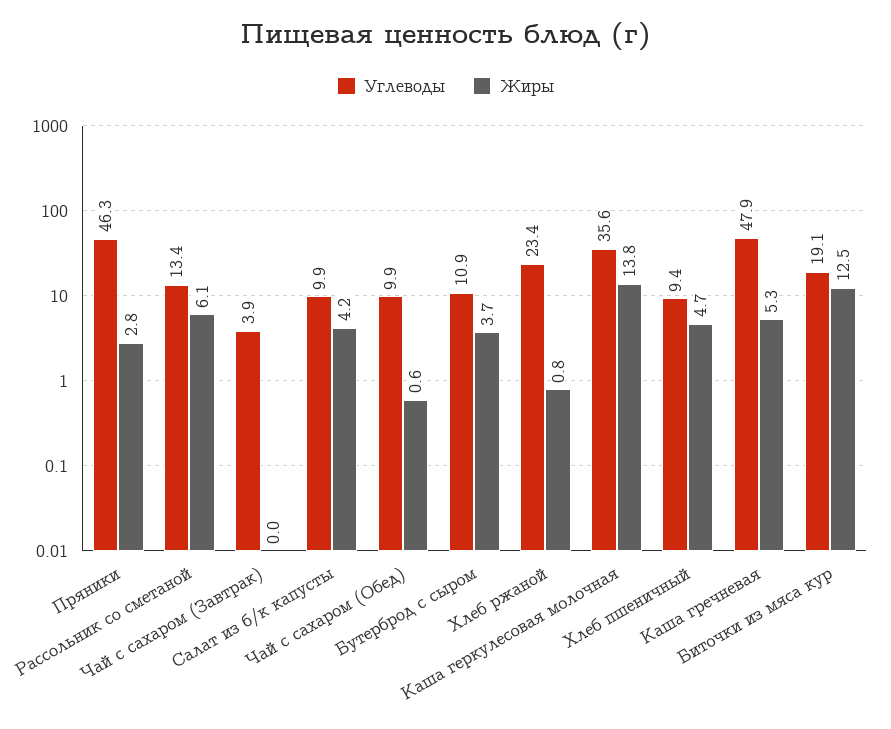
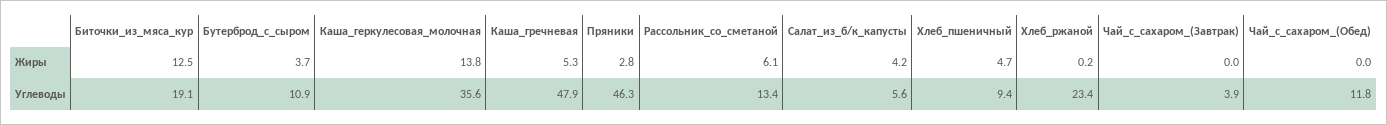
  {
    "Углеводы": {
      "Пряники": 46.3,
      "Рассольник со сметаной": 13.4,
      "Чай с сахаром (Завтрак)": 3.9,
-     "Салат из б/к капусты": 9.9,
+     "Салат из б/к капусты": 5.6,
-     "Чай с сахаром (Обед)": 9.9,
+     "Чай с сахаром (Обед)": 11.8,
      "Бутерброд с сыром": 10.9,
      "Хлеб ржаной": 23.4,
      "Каша геркулесовая молочная": 35.6,
      "Хлеб пшеничный": 9.4,
      "Каша гречневая": 47.9,
      "Биточки из мяса кур": 19.1
    },
    "Жиры": {
      "Пряники": 2.8,
      "Рассольник со сметаной": 6.1,
      "Чай с сахаром (Завтрак)": 0,
      "Салат из б/к капусты": 4.2,
-     "Чай с сахаром (Обед)": 0.6,
+     "Чай с сахаром (Обед)": 0,
      "Бутерброд с сыром": 3.7,
-     "Хлеб ржаной": 0.8,
+     "Хлеб ржаной": 0.2,
      "Каша геркулесовая молочная": 13.8,
      "Хлеб пшеничный": 4.7,
      "Каша гречневая": 5.3,
      "Биточки из мяса кур": 12.5
    }
  }

